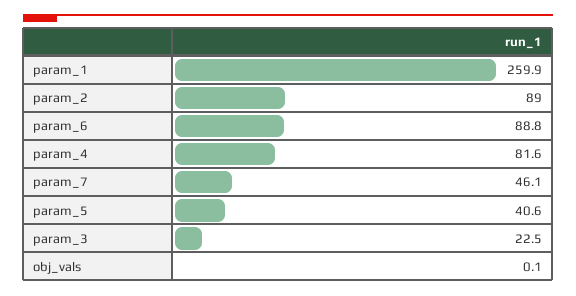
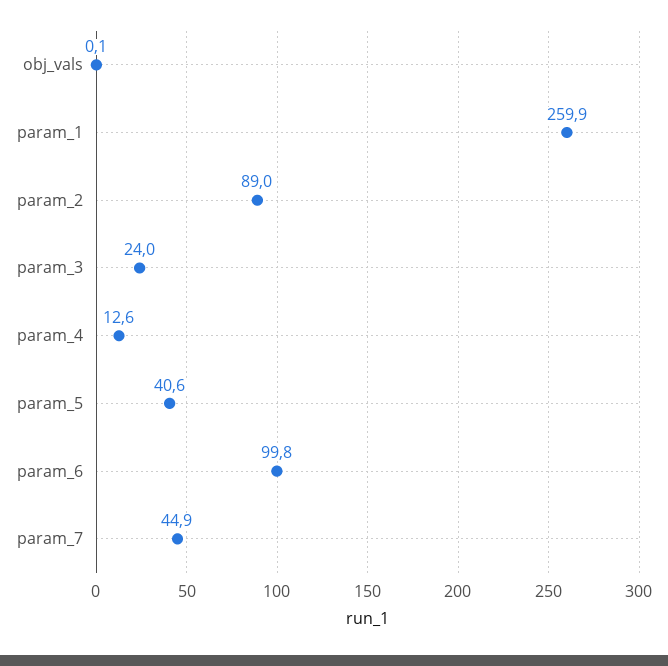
  {
    "param_1": 259.9,
    "param_2": 89,
-   "param_6": 88.8,
+   "param_6": 99.8,
-   "param_4": 81.6,
+   "param_4": 12.6,
-   "param_7": 46.1,
+   "param_7": 44.9,
    "param_5": 40.6,
-   "param_3": 22.5,
+   "param_3": 24,
    "obj_vals": 0.1
  }

